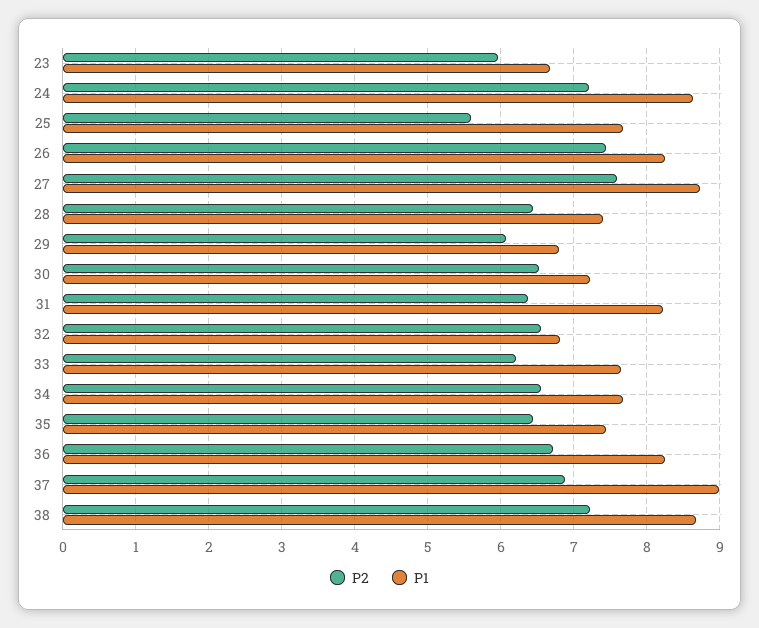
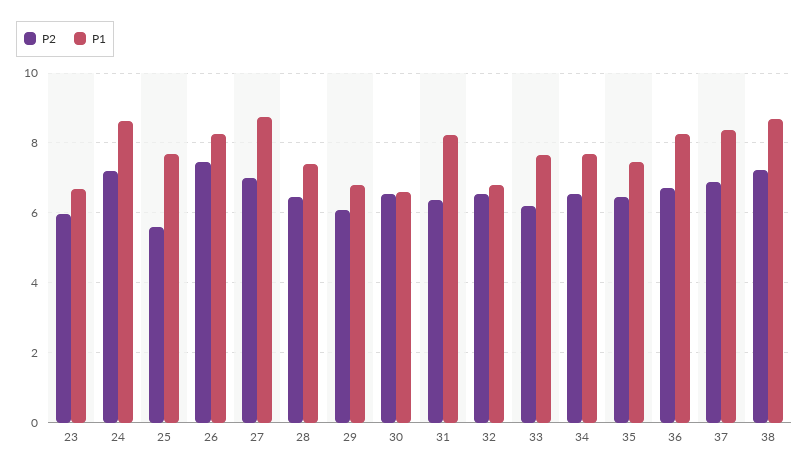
  {
    "P2": {
      "23": 6,
      "24": 7.2,
      "25": 5.6,
      "26": 7.5,
-     "27": 7.6,
+     "27": 7,
      "28": 6.5,
      "29": 6.1,
      "30": 6.5,
      "31": 6.4,
      "32": 6.6,
      "33": 6.2,
      "34": 6.6,
      "35": 6.5,
      "36": 6.7,
      "37": 6.9,
      "38": 7.2
    },
    "P1": {
      "23": 6.7,
      "24": 8.6,
      "25": 7.7,
      "26": 8.3,
      "27": 8.7,
      "28": 7.4,
      "29": 6.8,
-     "30": 7.2,
+     "30": 6.6,
      "31": 8.2,
      "32": 6.8,
      "33": 7.7,
      "34": 7.7,
      "35": 7.5,
      "36": 8.3,
-     "37": 9,
+     "37": 8.4,
      "38": 8.7
    }
  }

